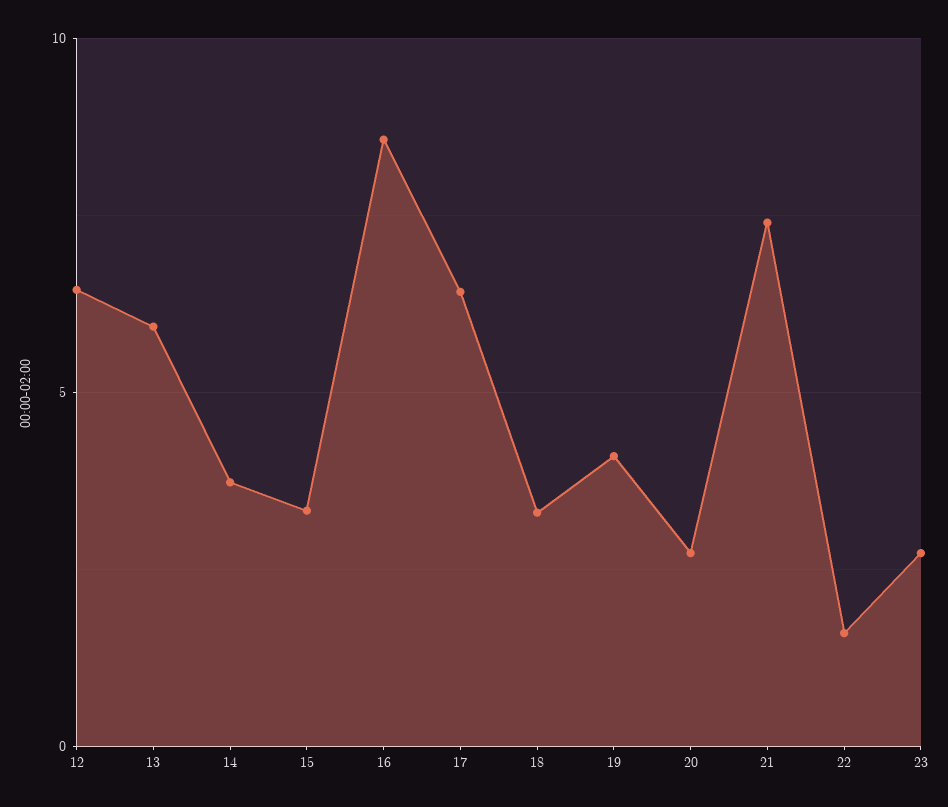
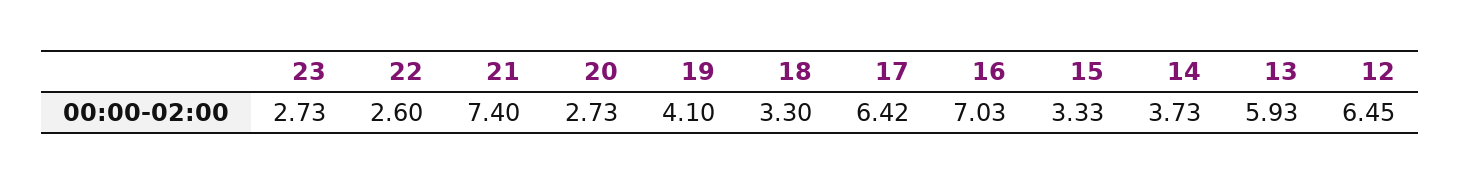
  {
    "12": 6.45,
    "13": 5.93,
    "14": 3.73,
    "15": 3.33,
-   "16": 8.5,
+   "16": 7.03,
    "17": 6.42,
    "18": 3.3,
    "19": 4.1,
    "20": 2.73,
    "21": 7.4,
-   "22": 1.5,
+   "22": 2.6,
    "23": 2.73
  }

